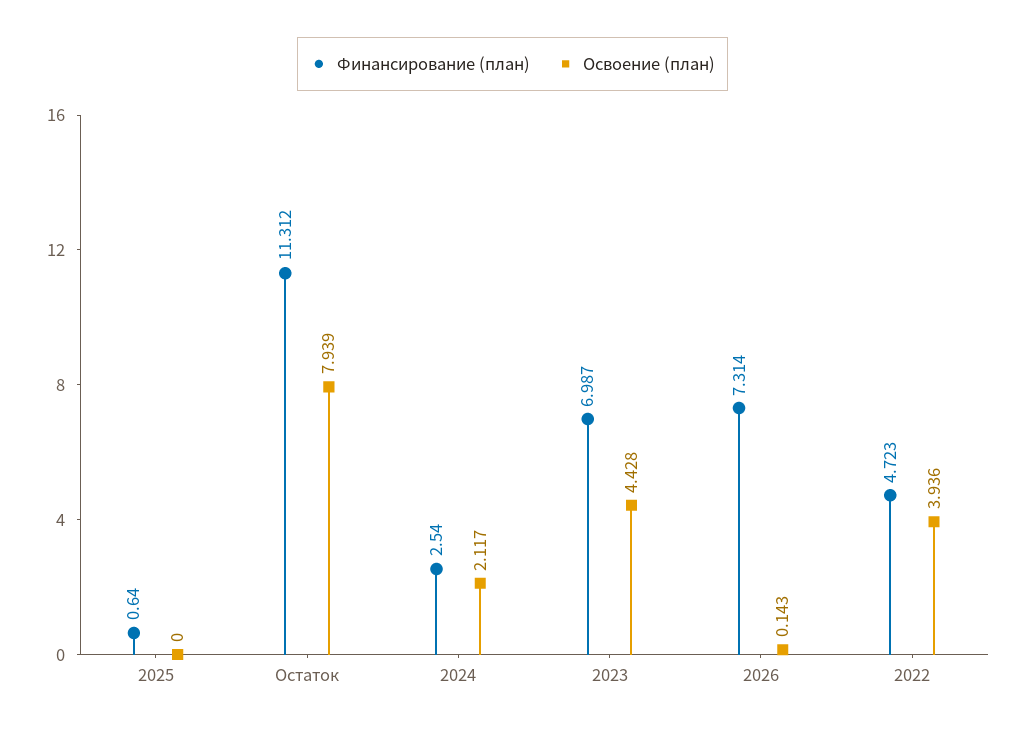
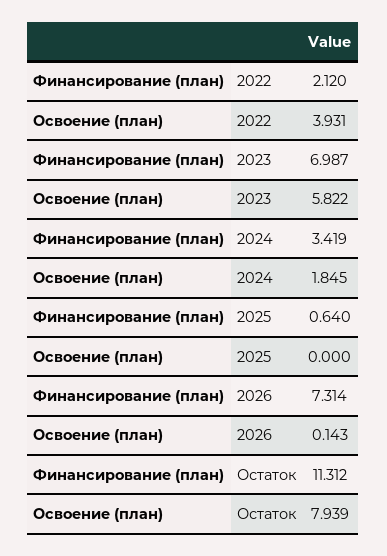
  {
    "Финансирование (план)": {
      "2025": 0.64,
      "Остаток": 11.312,
-     "2024": 2.54,
+     "2024": 3.419,
      "2023": 6.987,
      "2026": 7.314,
-     "2022": 4.723
+     "2022": 2.12
    },
    "Освоение (план)": {
      "2025": 0,
      "Остаток": 7.939,
-     "2024": 2.117,
+     "2024": 1.845,
-     "2023": 4.428,
+     "2023": 5.822,
      "2026": 0.143,
-     "2022": 3.936
+     "2022": 3.931
    }
  }

